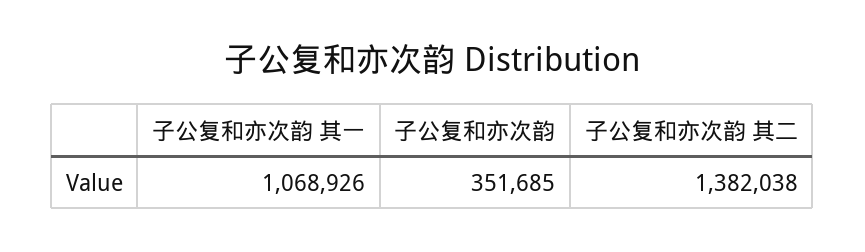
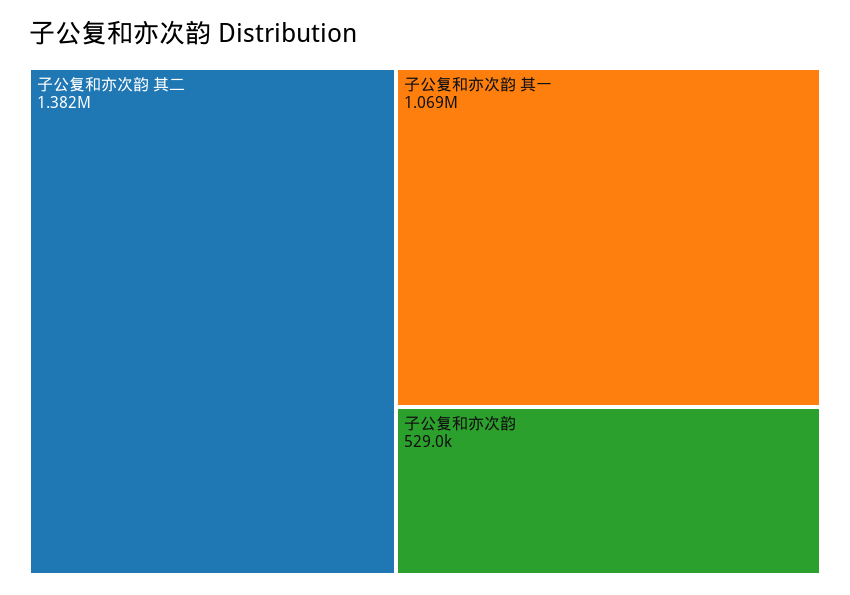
  {
    "子公复和亦次韵 其一": 1068926,
-   "子公复和亦次韵": 351685,
+   "子公复和亦次韵": 529000,
    "子公复和亦次韵 其二": 1382038
  }

